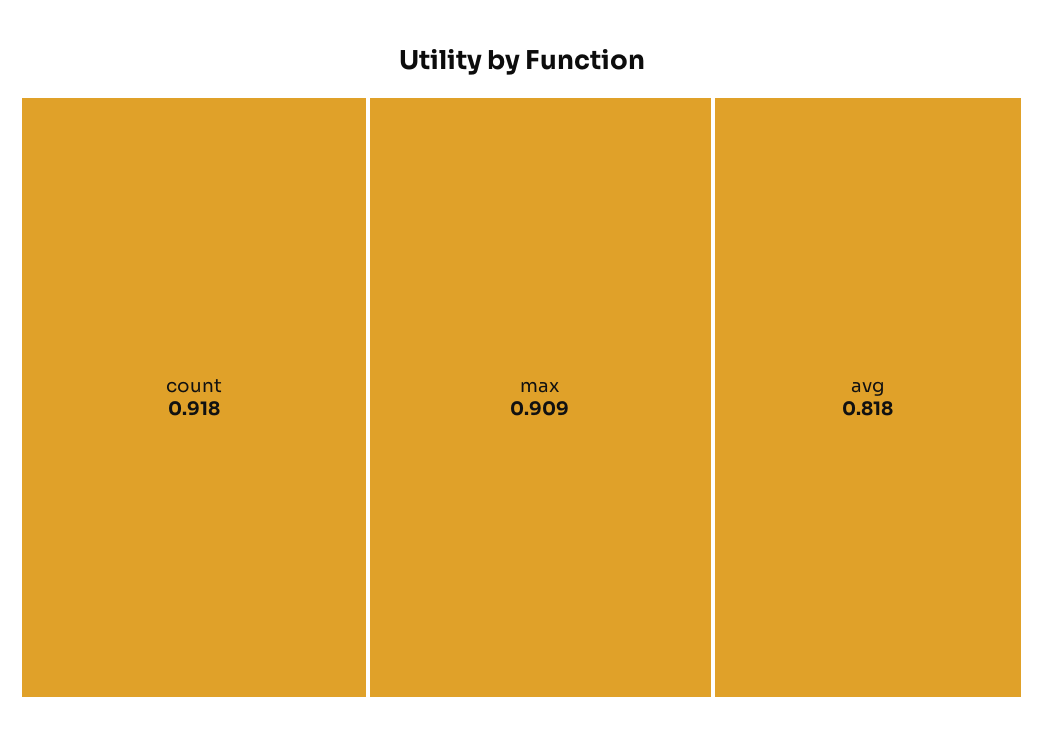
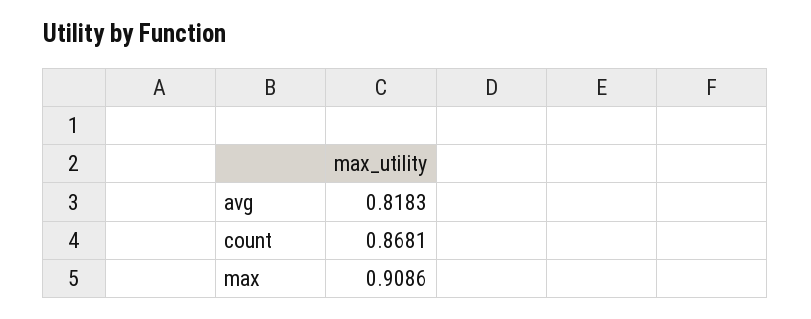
  {
-   "count": 0.918,
+   "count": 0.8681,
    "max": 0.9086,
    "avg": 0.8183
  }

